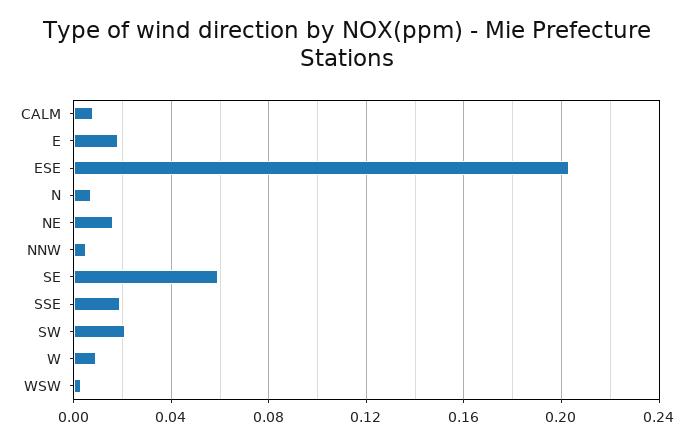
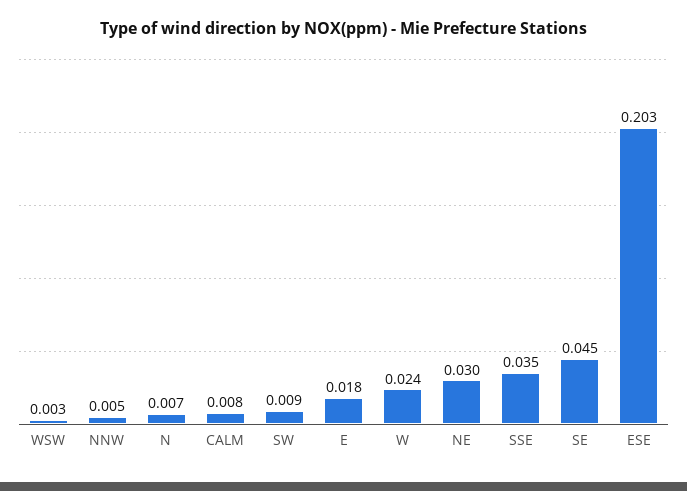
  {
    "CALM": 0.008,
    "E": 0.018,
    "ESE": 0.203,
    "N": 0.007,
-   "NE": 0.015,
+   "NE": 0.03,
    "NNW": 0.005,
-   "SE": 0.06,
+   "SE": 0.045,
-   "SSE": 0.02,
+   "SSE": 0.035,
-   "SW": 0.02,
+   "SW": 0.009,
-   "W": 0.01,
+   "W": 0.024,
    "WSW": 0.003
  }

